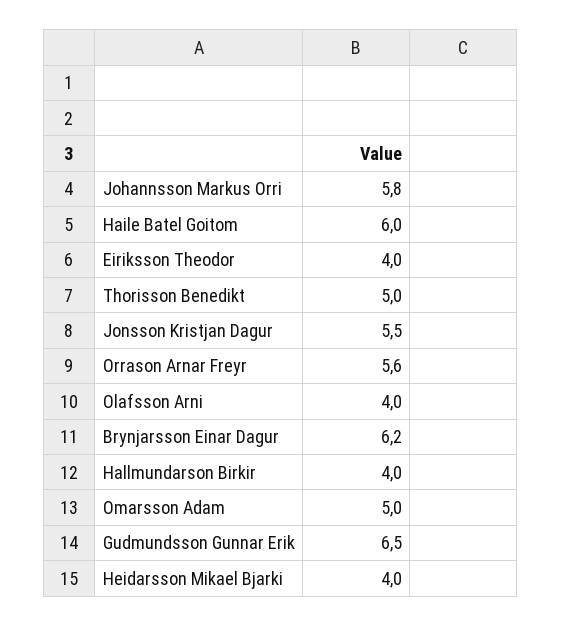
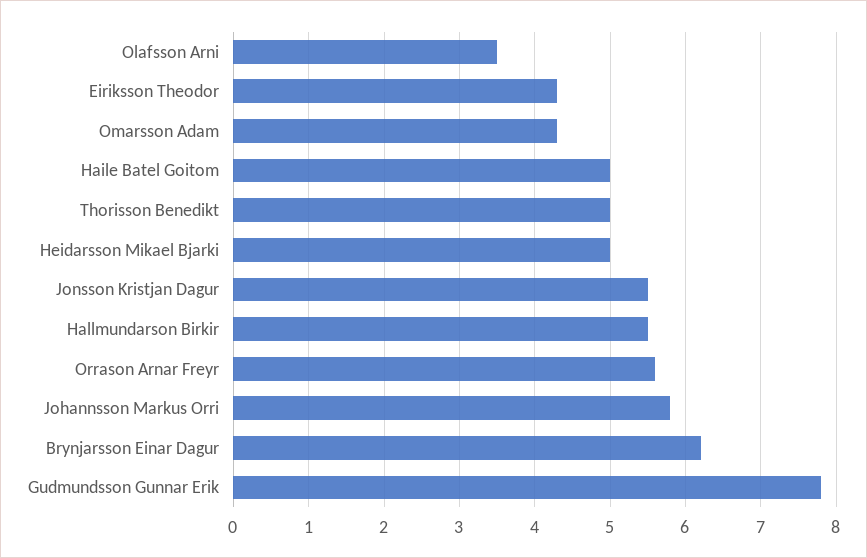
  {
    "Johannsson Markus Orri": 5.8,
-   "Haile Batel Goitom": 6,
+   "Haile Batel Goitom": 5,
-   "Eiriksson Theodor": 4,
+   "Eiriksson Theodor": 4.3,
    "Thorisson Benedikt": 5,
    "Jonsson Kristjan Dagur": 5.5,
    "Orrason Arnar Freyr": 5.6,
-   "Olafsson Arni": 4,
+   "Olafsson Arni": 3.5,
    "Brynjarsson Einar Dagur": 6.2,
-   "Hallmundarson Birkir": 4,
+   "Hallmundarson Birkir": 5.5,
-   "Omarsson Adam": 5,
+   "Omarsson Adam": 4.3,
-   "Gudmundsson Gunnar Erik": 6.5,
+   "Gudmundsson Gunnar Erik": 7.8,
-   "Heidarsson Mikael Bjarki": 4
+   "Heidarsson Mikael Bjarki": 5
  }

